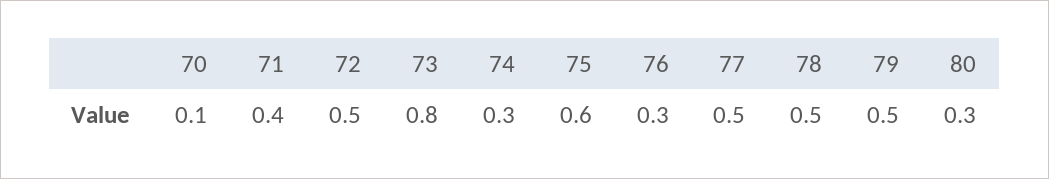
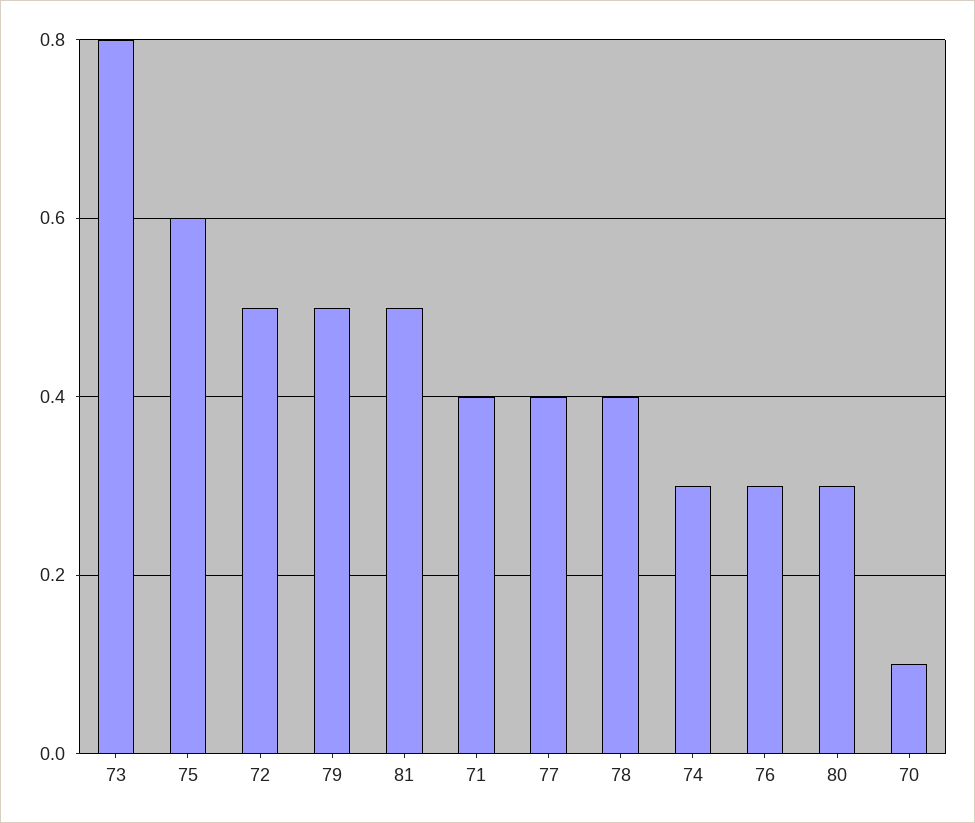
  {
    "70": 0.1,
    "71": 0.4,
    "72": 0.5,
    "73": 0.8,
    "74": 0.3,
    "75": 0.6,
    "76": 0.3,
-   "77": 0.5,
+   "77": 0.4,
-   "78": 0.5,
+   "78": 0.4,
    "79": 0.5,
-   "80": 0.3
+   "80": 0.3,
+   "81": 0.5
  }

